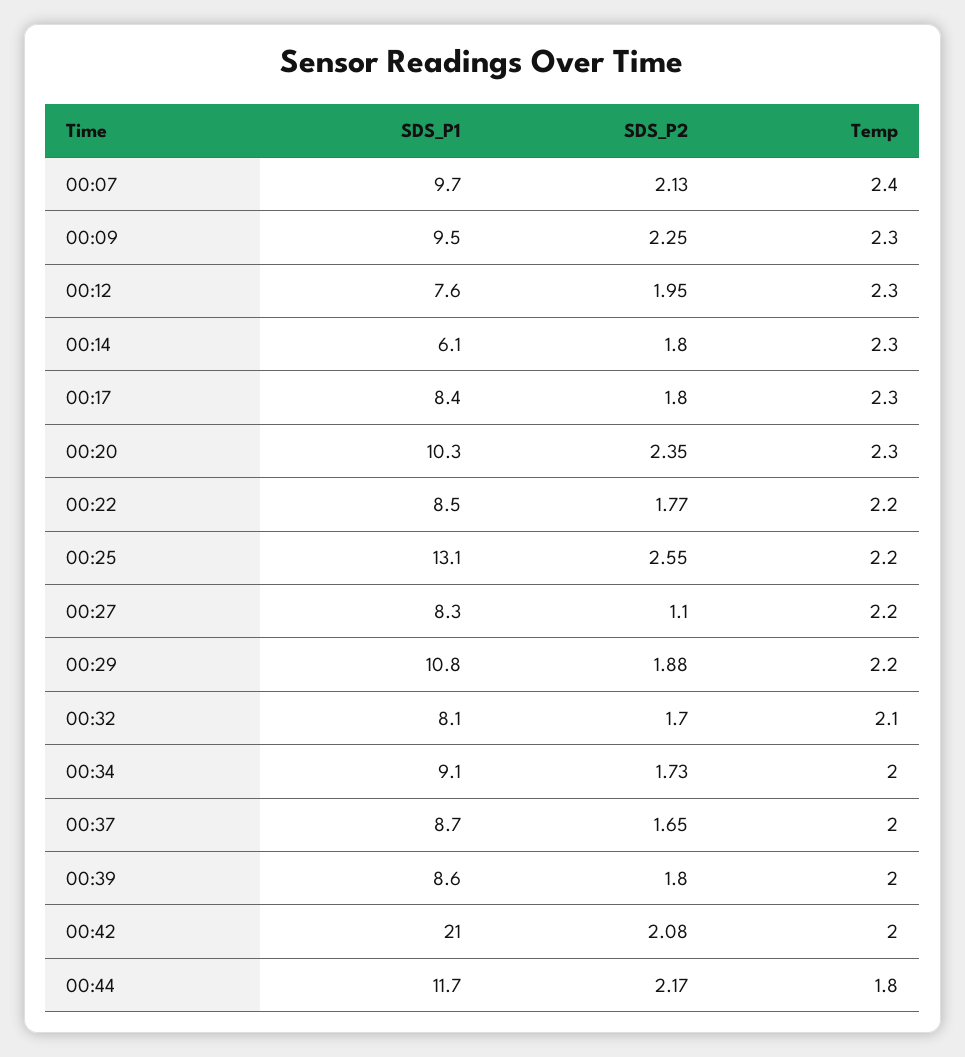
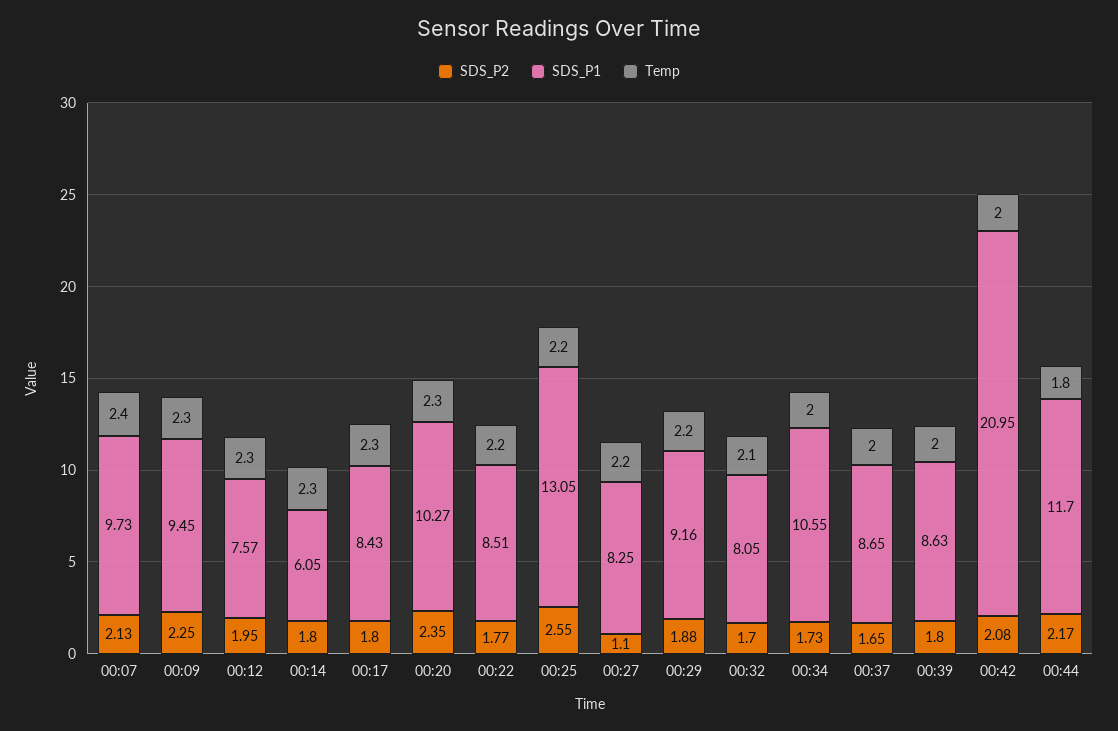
  {
    "SDS_P1": {
      "00:07": 9.73,
      "00:09": 9.45,
      "00:12": 7.57,
      "00:14": 6.05,
      "00:17": 8.43,
      "00:20": 10.27,
      "00:22": 8.51,
      "00:25": 13.05,
      "00:27": 8.25,
-     "00:29": 10.8,
+     "00:29": 9.16,
      "00:32": 8.05,
-     "00:34": 9.1,
+     "00:34": 10.55,
      "00:37": 8.65,
      "00:39": 8.63,
      "00:42": 20.95,
      "00:44": 11.7
    },
    "SDS_P2": {
      "00:07": 2.13,
      "00:09": 2.25,
      "00:12": 1.95,
      "00:14": 1.8,
      "00:17": 1.8,
      "00:20": 2.35,
      "00:22": 1.77,
      "00:25": 2.55,
      "00:27": 1.1,
      "00:29": 1.88,
      "00:32": 1.7,
      "00:34": 1.73,
      "00:37": 1.65,
      "00:39": 1.8,
      "00:42": 2.08,
      "00:44": 2.17
    },
    "Temp": {
      "00:07": 2.4,
      "00:09": 2.3,
      "00:12": 2.3,
      "00:14": 2.3,
      "00:17": 2.3,
      "00:20": 2.3,
      "00:22": 2.2,
      "00:25": 2.2,
      "00:27": 2.2,
      "00:29": 2.2,
      "00:32": 2.1,
      "00:34": 2,
      "00:37": 2,
      "00:39": 2,
      "00:42": 2,
      "00:44": 1.8
    }
  }

